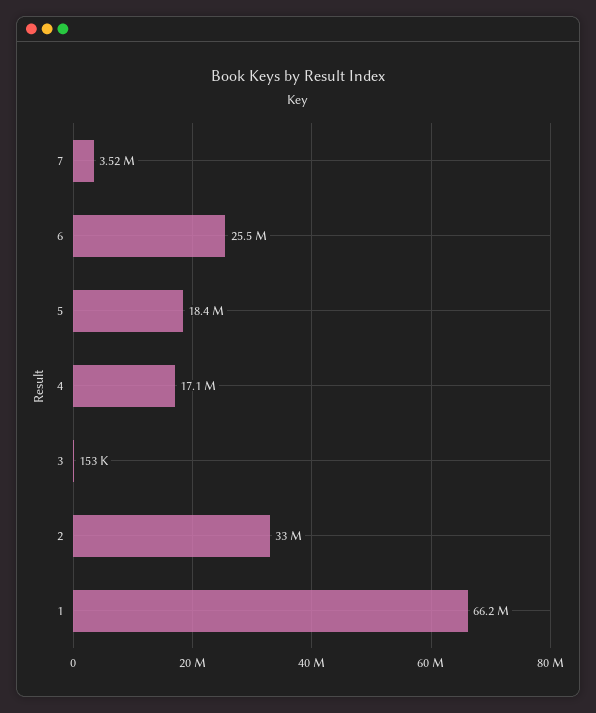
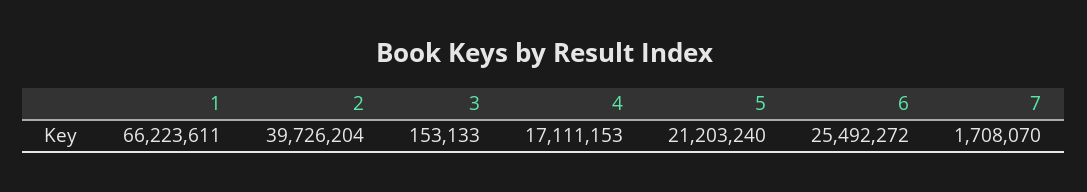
  {
-   "7": 3520000,
+   "7": 1708070,
    "6": 25492272,
-   "5": 18400000,
+   "5": 21203240,
    "4": 17111153,
    "3": 153133,
-   "2": 33000000,
+   "2": 39726204,
    "1": 66223611
  }

